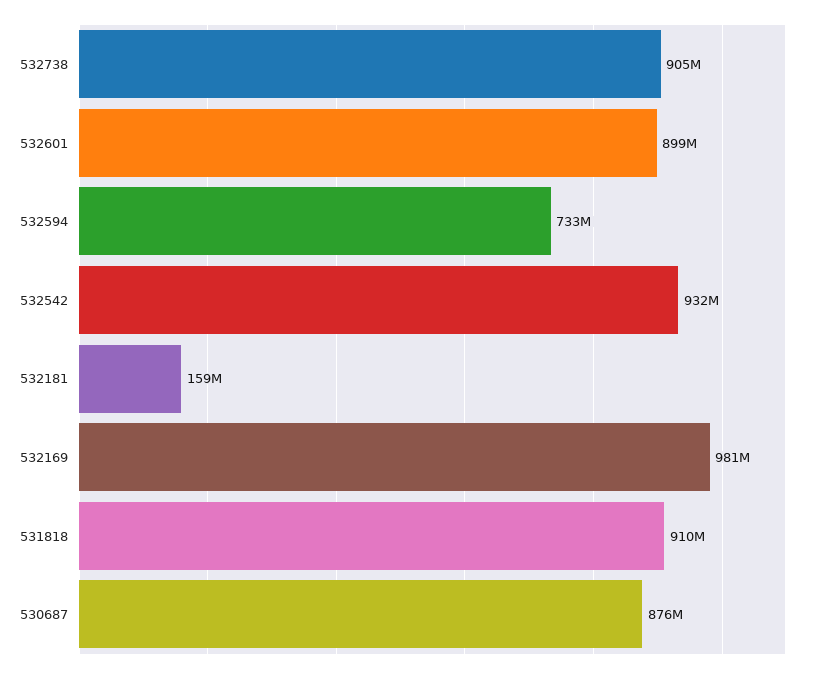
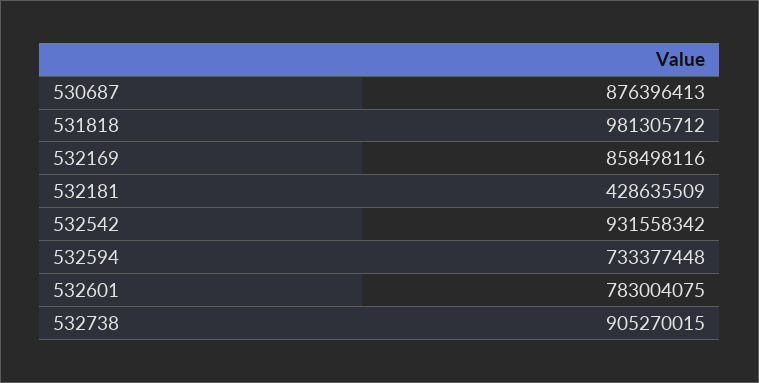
  {
    "532738": 905270015,
-   "532601": 899000000,
+   "532601": 783004075,
    "532594": 733377448,
    "532542": 931558342,
-   "532181": 159000000,
+   "532181": 428635509,
-   "532169": 981000000,
+   "532169": 858498116,
-   "531818": 910000000,
+   "531818": 981305712,
    "530687": 876396413
  }

